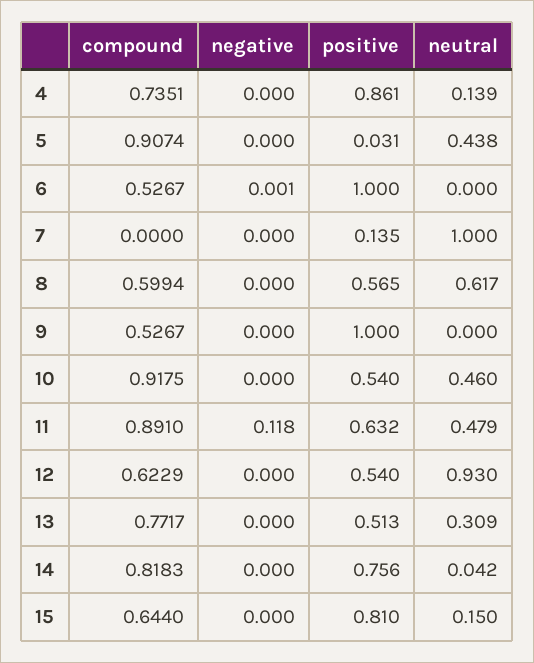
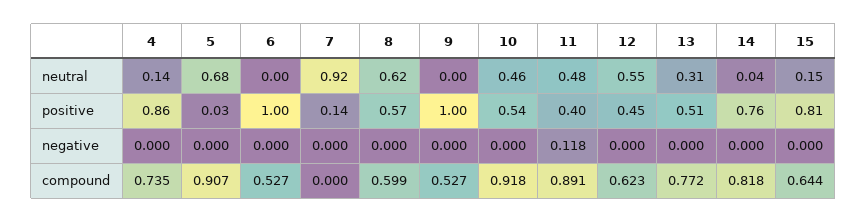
  {
    "compound": {
      "4": 0.7351,
      "5": 0.9074,
      "6": 0.5267,
      "7": 0,
      "8": 0.5994,
      "9": 0.5267,
      "10": 0.9175,
      "11": 0.891,
      "12": 0.6229,
      "13": 0.7717,
      "14": 0.8183,
      "15": 0.644
    },
    "negative": {
      "4": 0,
      "5": 0,
-     "6": 0.001,
+     "6": 0,
      "7": 0,
      "8": 0,
      "9": 0,
      "10": 0,
      "11": 0.118,
      "12": 0,
      "13": 0,
      "14": 0,
      "15": 0
    },
    "positive": {
      "4": 0.861,
      "5": 0.031,
      "6": 1,
      "7": 0.135,
      "8": 0.565,
      "9": 1,
      "10": 0.54,
-     "11": 0.632,
+     "11": 0.4,
-     "12": 0.54,
+     "12": 0.45,
      "13": 0.513,
      "14": 0.756,
      "15": 0.81
    },
    "neutral": {
      "4": 0.139,
-     "5": 0.438,
+     "5": 0.68,
      "6": 0,
-     "7": 1,
+     "7": 0.92,
      "8": 0.617,
      "9": 0,
      "10": 0.46,
      "11": 0.479,
-     "12": 0.93,
+     "12": 0.55,
      "13": 0.309,
      "14": 0.042,
      "15": 0.15
    }
  }

